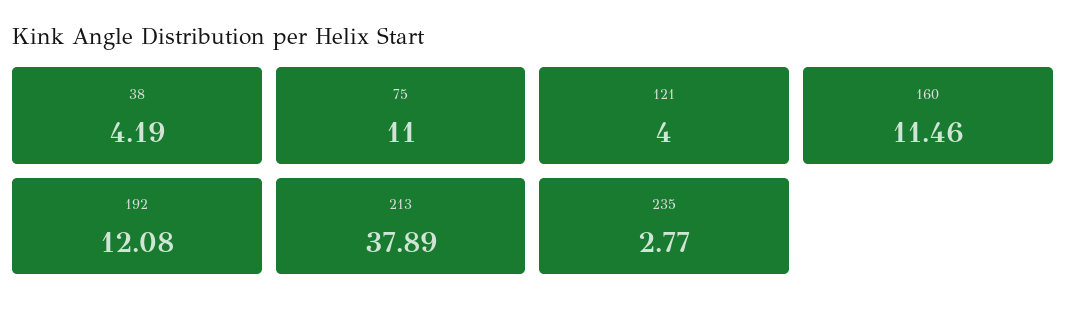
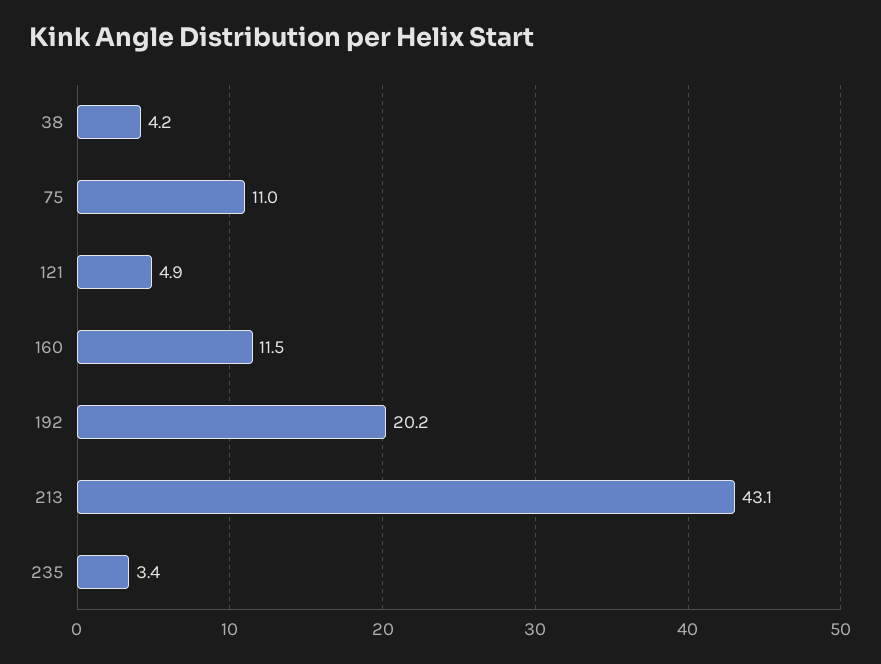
  {
    "38": 4.19,
    "75": 11,
-   "121": 4,
+   "121": 4.9,
    "160": 11.46,
-   "192": 12.08,
+   "192": 20.2,
-   "213": 37.89,
+   "213": 43.1,
-   "235": 2.77
+   "235": 3.4
  }

